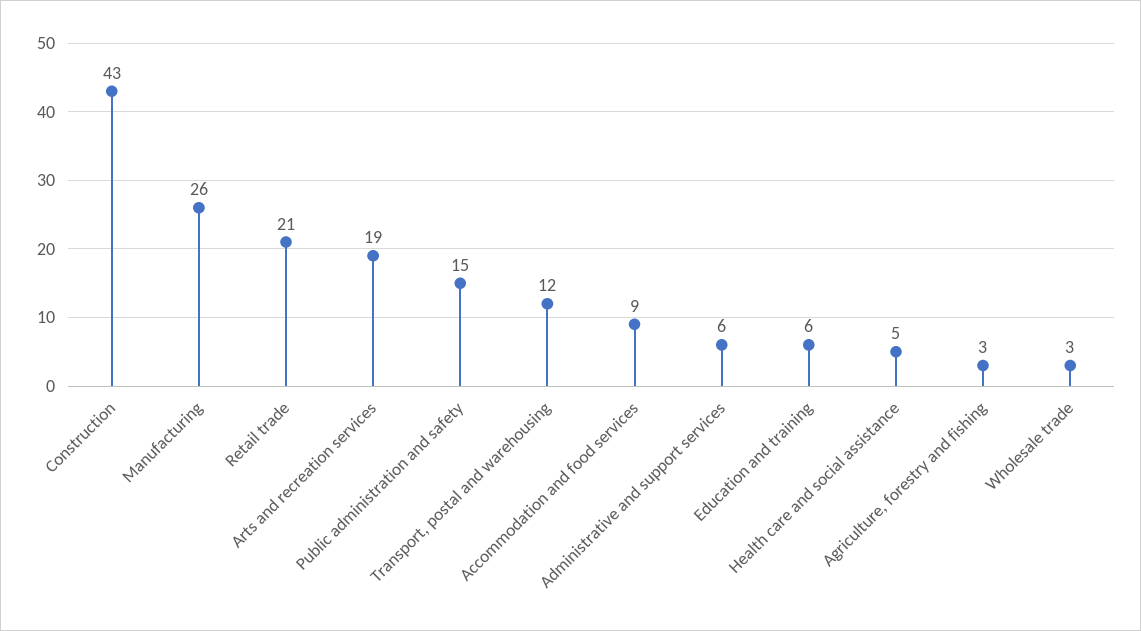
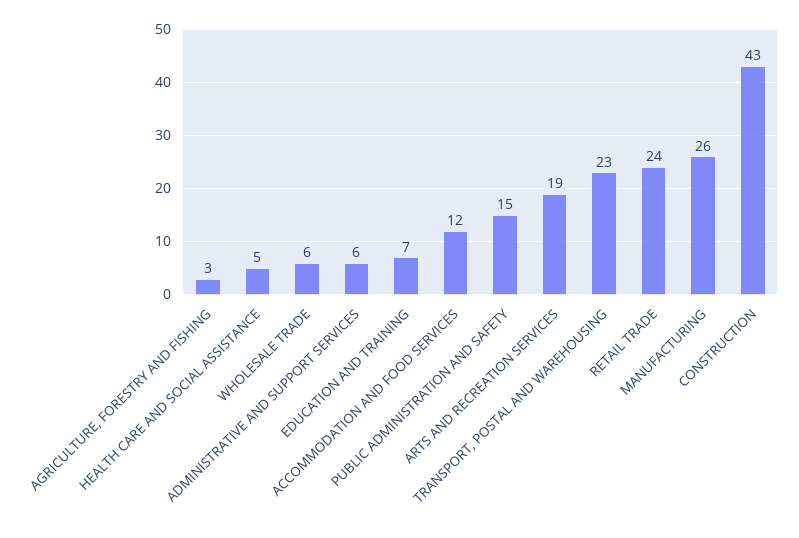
  {
    "Construction": 43,
    "Manufacturing": 26,
-   "Retail trade": 21,
+   "Retail trade": 24,
    "Arts and recreation services": 19,
    "Public administration and safety": 15,
-   "Transport, postal and warehousing": 12,
+   "Transport, postal and warehousing": 23,
-   "Accommodation and food services": 9,
+   "Accommodation and food services": 12,
    "Administrative and support services": 6,
-   "Education and training": 6,
+   "Education and training": 7,
    "Health care and social assistance": 5,
    "Agriculture, forestry and fishing": 3,
-   "Wholesale trade": 3
+   "Wholesale trade": 6
  }

